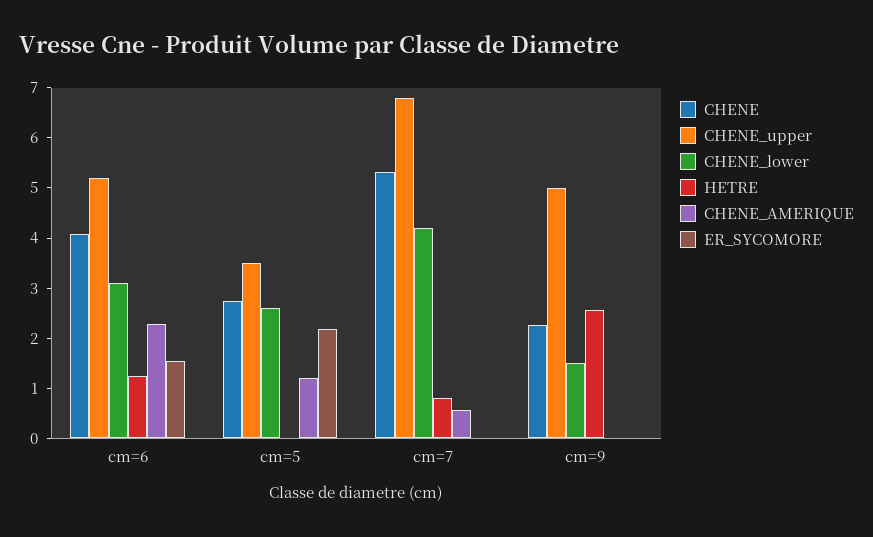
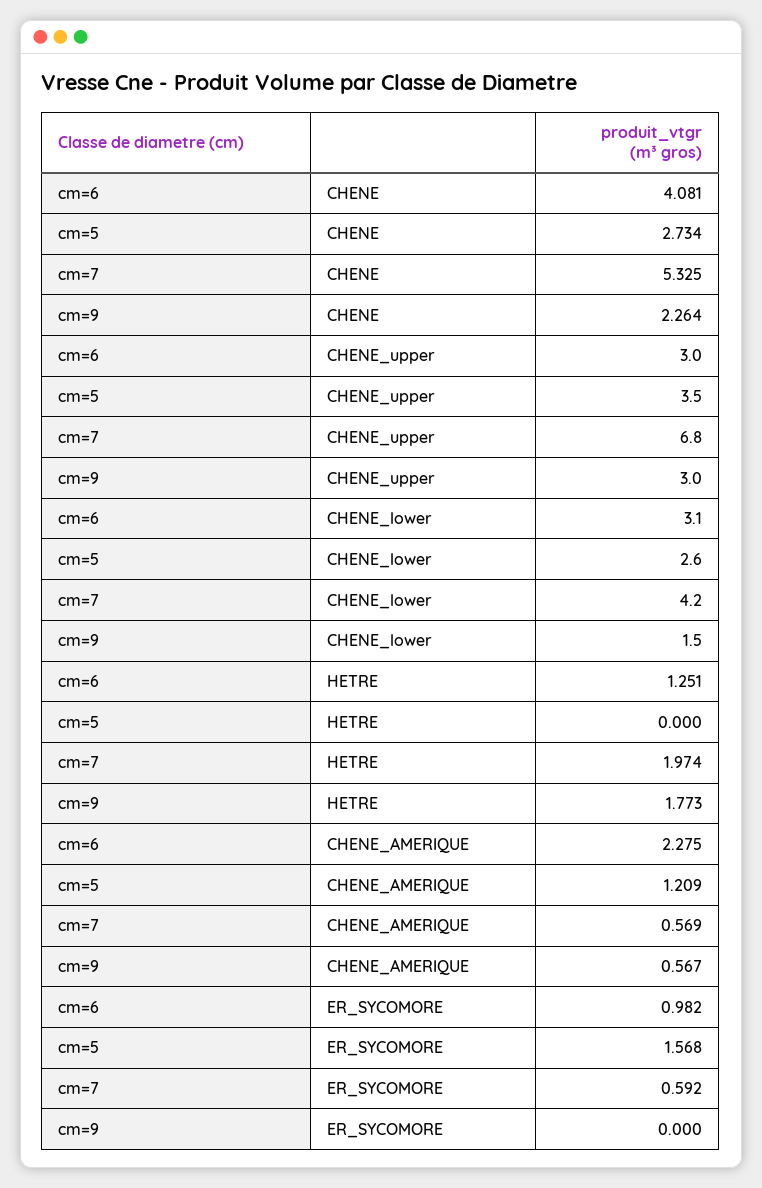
  {
    "CHENE": {
      "cm=6": 4.081,
      "cm=5": 2.734,
      "cm=7": 5.325,
      "cm=9": 2.264
    },
    "CHENE_upper": {
-     "cm=6": 5.2,
+     "cm=6": 3,
      "cm=5": 3.5,
      "cm=7": 6.8,
-     "cm=9": 5
+     "cm=9": 3
    },
    "CHENE_lower": {
      "cm=6": 3.1,
      "cm=5": 2.6,
      "cm=7": 4.2,
      "cm=9": 1.5
    },
    "HETRE": {
      "cm=6": 1.251,
      "cm=5": 0,
-     "cm=7": 0.8,
+     "cm=7": 1.974,
-     "cm=9": 2.6
+     "cm=9": 1.773
    },
    "CHENE_AMERIQUE": {
      "cm=6": 2.275,
      "cm=5": 1.209,
      "cm=7": 0.569,
-     "cm=9": 0
+     "cm=9": 0.567
    },
    "ER_SYCOMORE": {
-     "cm=6": 1.6,
+     "cm=6": 0.982,
-     "cm=5": 2.2,
+     "cm=5": 1.568,
-     "cm=7": 0,
+     "cm=7": 0.592,
      "cm=9": 0
    }
  }

